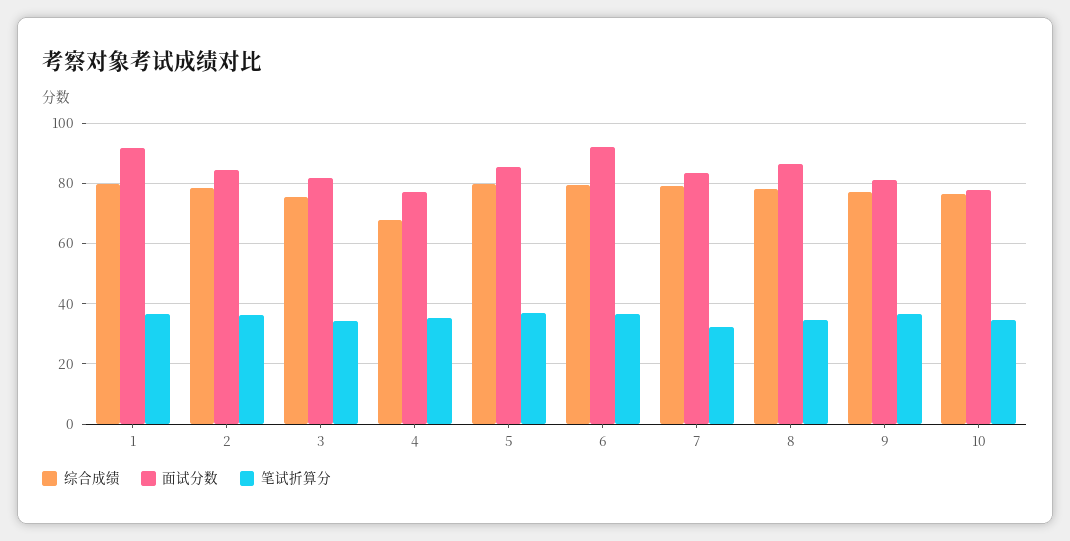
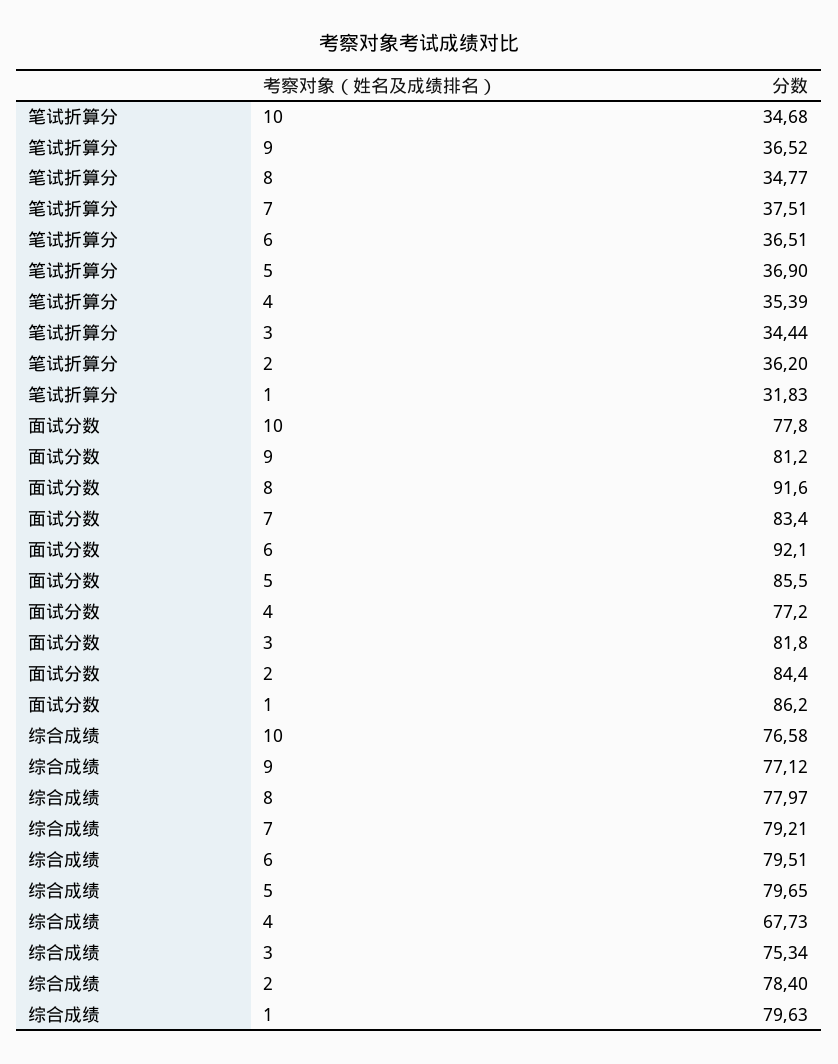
  {
    "综合成绩": {
      "1": 79.63,
      "2": 78.4,
      "3": 75.34,
      "4": 67.73,
      "5": 79.65,
      "6": 79.51,
      "7": 79.21,
      "8": 77.97,
      "9": 77.12,
      "10": 76.58
    },
    "面试分数": {
-     "1": 92,
+     "1": 86.2,
      "2": 84.4,
      "3": 81.8,
      "4": 77.2,
      "5": 85.5,
      "6": 92.1,
      "7": 83.4,
-     "8": 86,
+     "8": 91.6,
      "9": 81.2,
      "10": 77.8
    },
    "笔试折算分": {
-     "1": 36,
+     "1": 31.83,
      "2": 36.2,
      "3": 34.44,
      "4": 35.39,
      "5": 36.9,
      "6": 36.51,
-     "7": 32,
+     "7": 37.51,
      "8": 34.77,
      "9": 36.52,
      "10": 34.68
    }
  }

